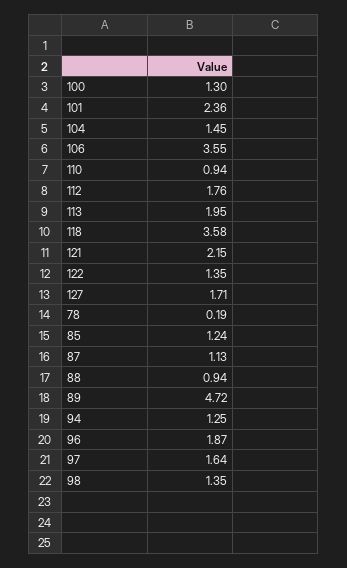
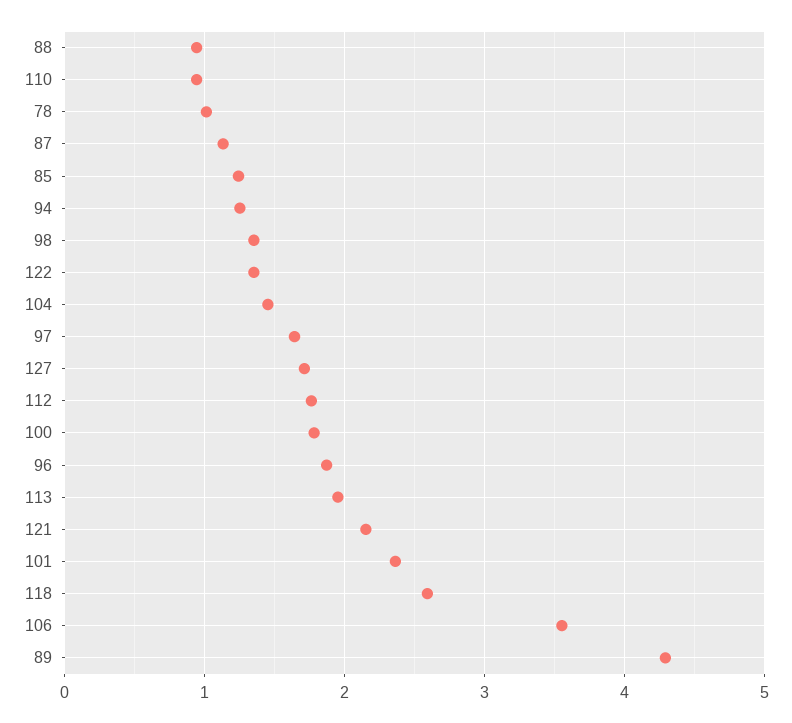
  {
-   "100": 1.3,
+   "100": 1.8,
    "101": 2.36,
    "104": 1.45,
    "106": 3.55,
    "110": 0.94,
    "112": 1.76,
    "113": 1.95,
-   "118": 3.58,
+   "118": 2.6,
    "121": 2.15,
    "122": 1.35,
    "127": 1.71,
-   "78": 0.19,
+   "78": 1,
    "85": 1.24,
    "87": 1.13,
    "88": 0.94,
-   "89": 4.72,
+   "89": 4.3,
    "94": 1.25,
    "96": 1.87,
    "97": 1.64,
    "98": 1.35
  }

